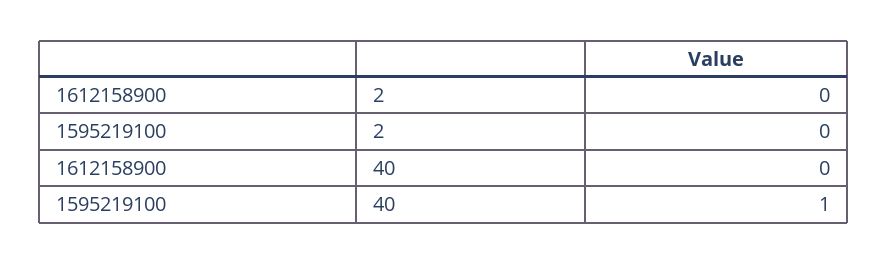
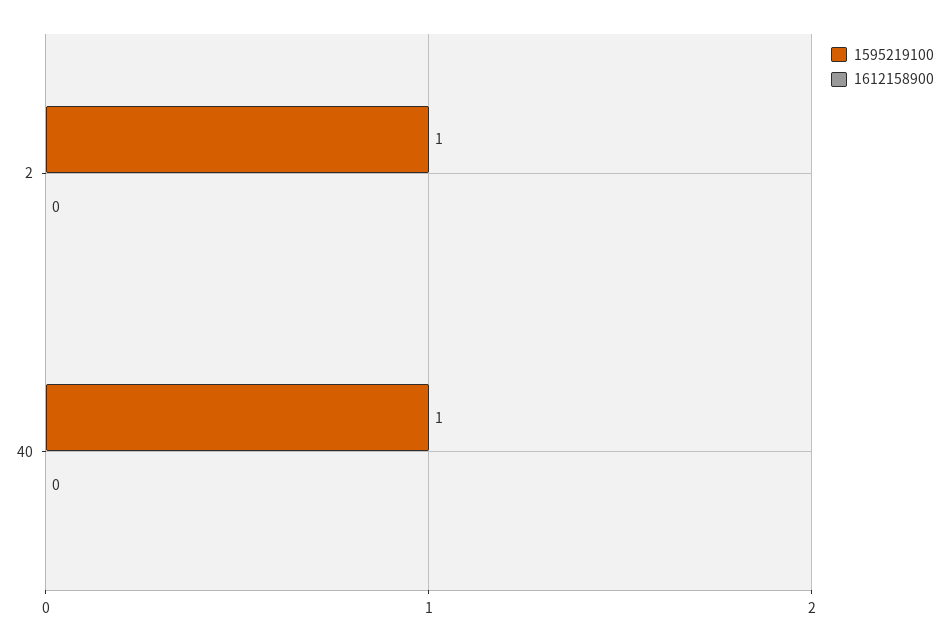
  {
    "1612158900": {
      "2": 0,
      "40": 0
    },
    "1595219100": {
-     "2": 0,
+     "2": 1,
      "40": 1
    }
  }

